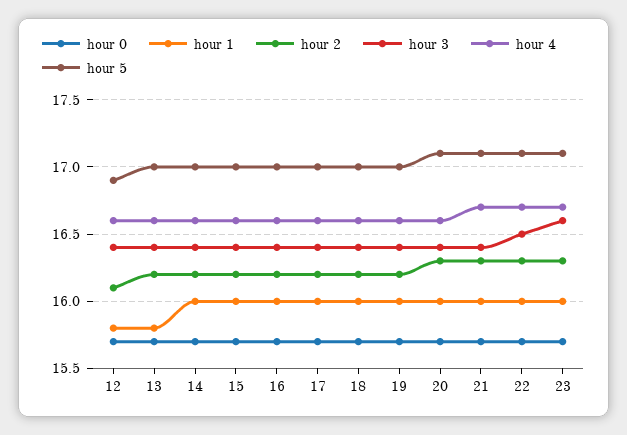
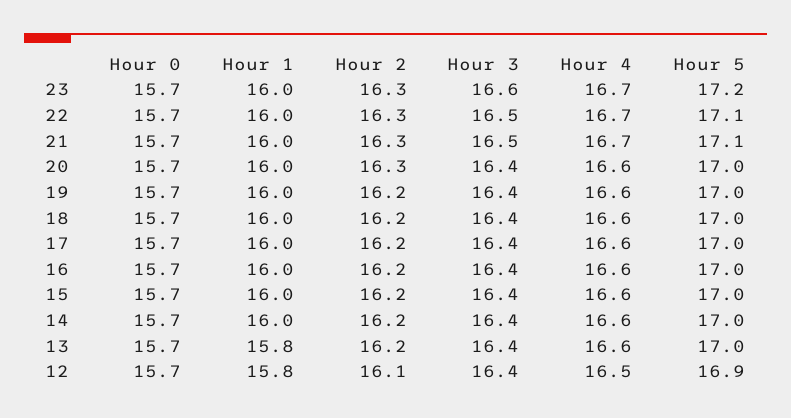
  {
    "hour 0": {
      "12": 15.7,
      "13": 15.7,
      "14": 15.7,
      "15": 15.7,
      "16": 15.7,
      "17": 15.7,
      "18": 15.7,
      "19": 15.7,
      "20": 15.7,
      "21": 15.7,
      "22": 15.7,
      "23": 15.7
    },
    "hour 1": {
      "12": 15.8,
      "13": 15.8,
      "14": 16,
      "15": 16,
      "16": 16,
      "17": 16,
      "18": 16,
      "19": 16,
      "20": 16,
      "21": 16,
      "22": 16,
      "23": 16
    },
    "hour 2": {
      "12": 16.1,
      "13": 16.2,
      "14": 16.2,
      "15": 16.2,
      "16": 16.2,
      "17": 16.2,
      "18": 16.2,
      "19": 16.2,
      "20": 16.3,
      "21": 16.3,
      "22": 16.3,
      "23": 16.3
    },
    "hour 3": {
      "12": 16.4,
      "13": 16.4,
      "14": 16.4,
      "15": 16.4,
      "16": 16.4,
      "17": 16.4,
      "18": 16.4,
      "19": 16.4,
      "20": 16.4,
-     "21": 16.4,
+     "21": 16.5,
      "22": 16.5,
      "23": 16.6
    },
    "hour 4": {
-     "12": 16.6,
+     "12": 16.5,
      "13": 16.6,
      "14": 16.6,
      "15": 16.6,
      "16": 16.6,
      "17": 16.6,
      "18": 16.6,
      "19": 16.6,
      "20": 16.6,
      "21": 16.7,
      "22": 16.7,
      "23": 16.7
    },
    "hour 5": {
      "12": 16.9,
      "13": 17,
      "14": 17,
      "15": 17,
      "16": 17,
      "17": 17,
      "18": 17,
      "19": 17,
-     "20": 17.1,
+     "20": 17,
      "21": 17.1,
      "22": 17.1,
-     "23": 17.1
+     "23": 17.2
    }
  }

